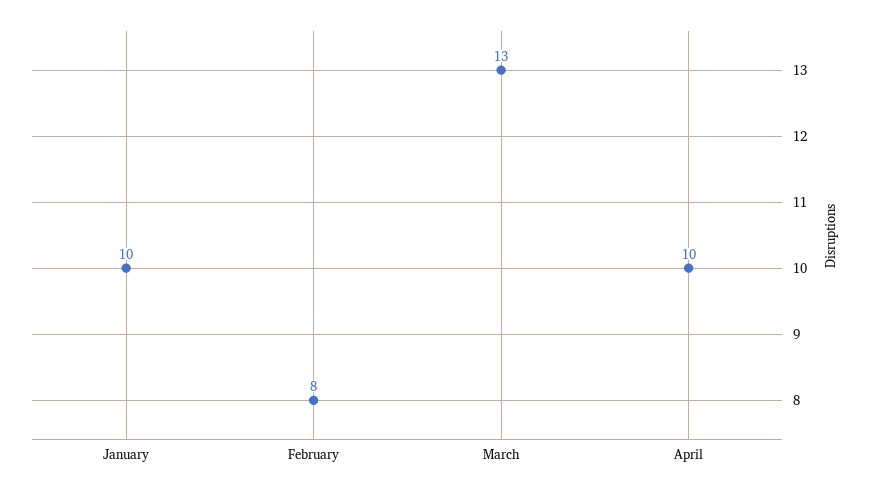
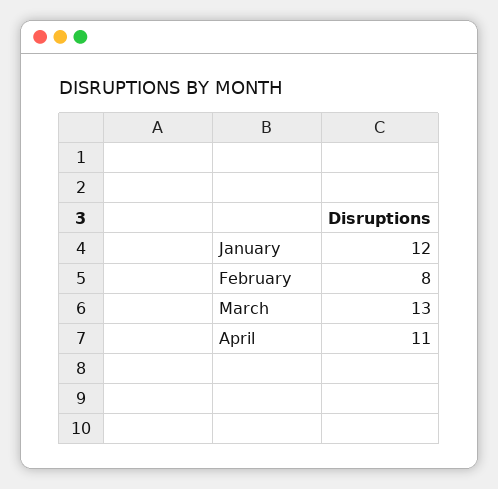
  {
-   "January": 10,
+   "January": 12,
    "February": 8,
    "March": 13,
-   "April": 10
+   "April": 11
  }

